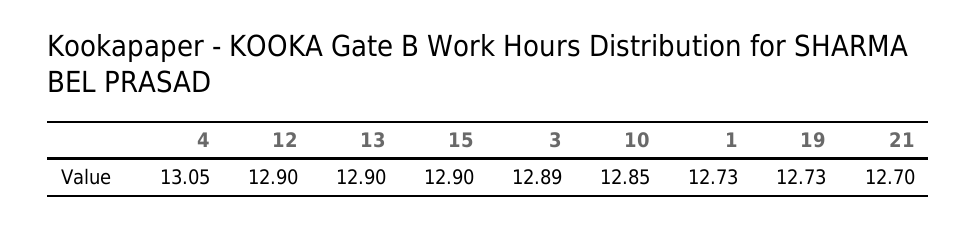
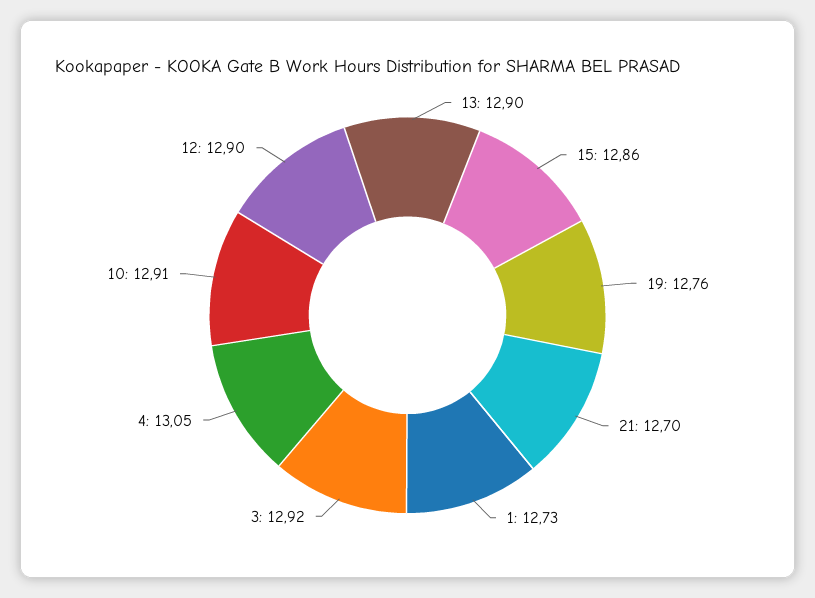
  {
    "4": 13.05,
    "12": 12.9,
    "13": 12.9,
-   "15": 12.9,
+   "15": 12.86,
-   "3": 12.89,
+   "3": 12.92,
-   "10": 12.85,
+   "10": 12.91,
    "1": 12.73,
-   "19": 12.73,
+   "19": 12.76,
    "21": 12.7
  }

